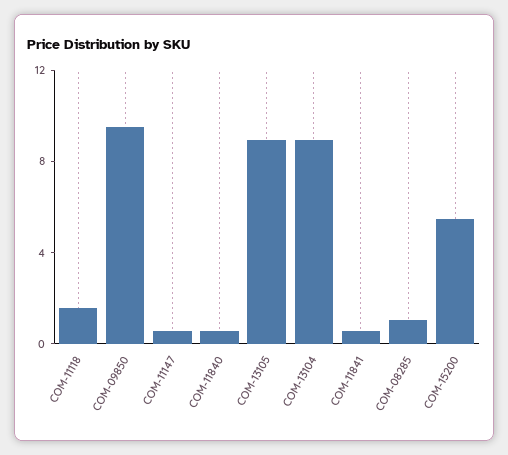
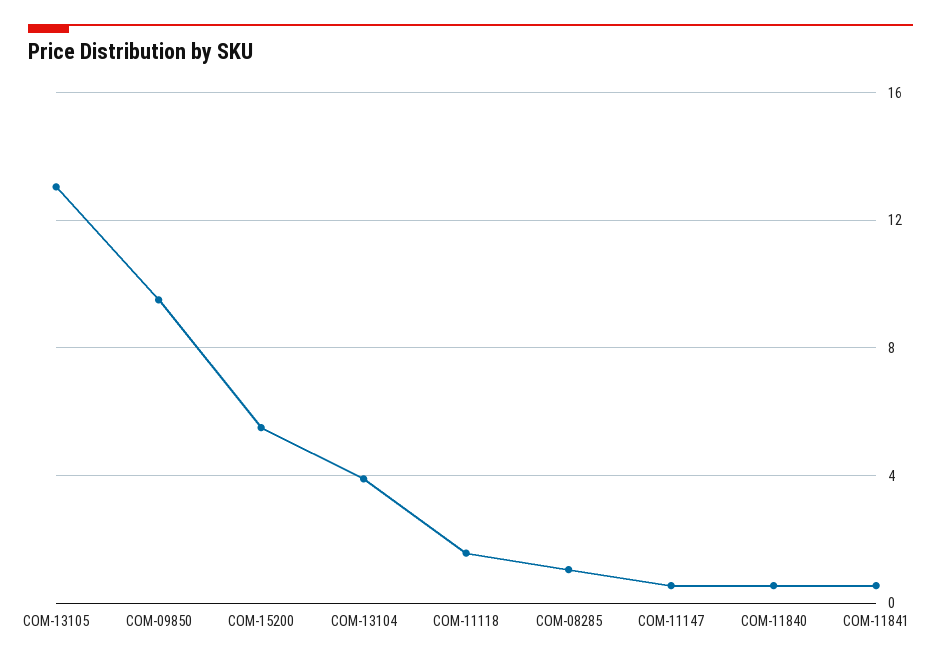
  {
    "COM-11118": 1.5,
    "COM-09850": 9.5,
    "COM-11147": 0.5,
    "COM-11840": 0.5,
-   "COM-13105": 9,
+   "COM-13105": 13,
-   "COM-13104": 9,
+   "COM-13104": 4,
    "COM-11841": 0.5,
    "COM-08285": 1,
    "COM-15200": 5.5
  }

